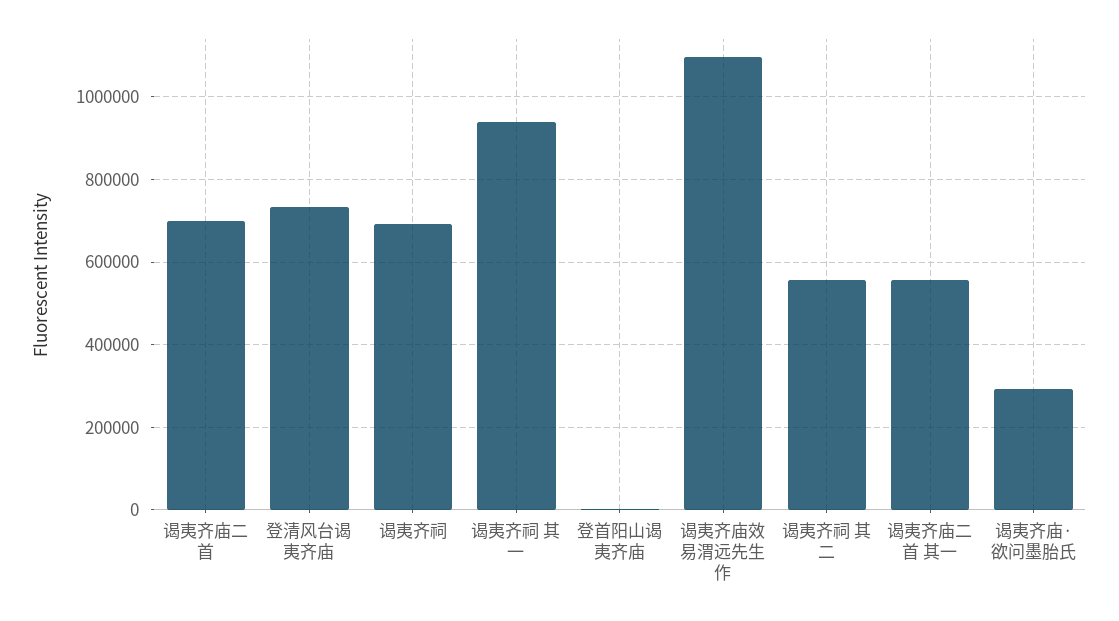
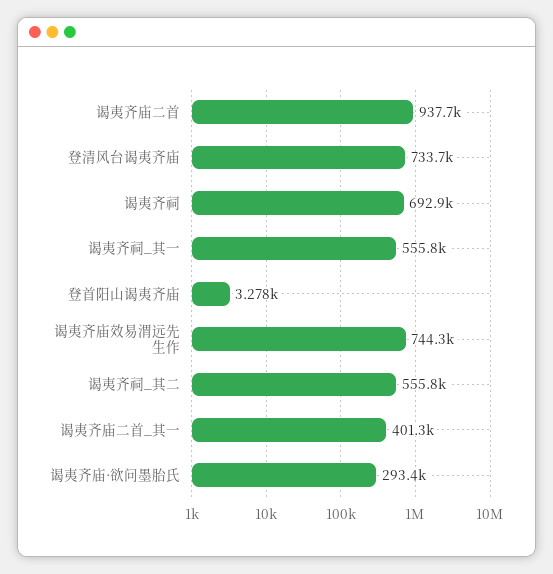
  {
-   "谒夷齐庙二首": 700000,
+   "谒夷齐庙二首": 937700,
    "登清风台谒夷齐庙": 733700,
    "谒夷齐祠": 692900,
-   "谒夷齐祠 其一": 940000,
+   "谒夷齐祠 其一": 555800,
    "登首阳山谒夷齐庙": 3278,
-   "谒夷齐庙效易渭远先生作": 1100000,
+   "谒夷齐庙效易渭远先生作": 744300,
    "谒夷齐祠 其二": 555800,
-   "谒夷齐庙二首 其一": 560000,
+   "谒夷齐庙二首 其一": 401300,
    "谒夷齐庙·欲问墨胎氏": 293400
  }

